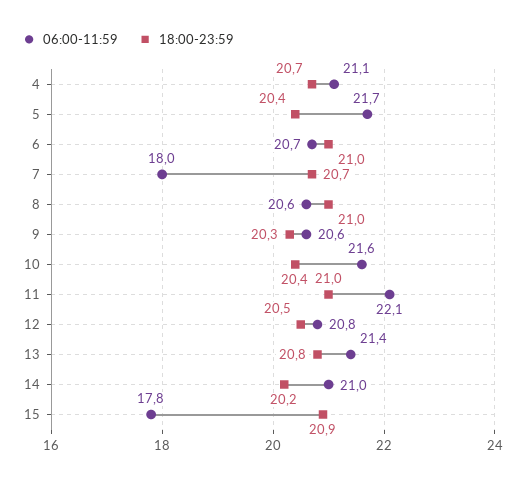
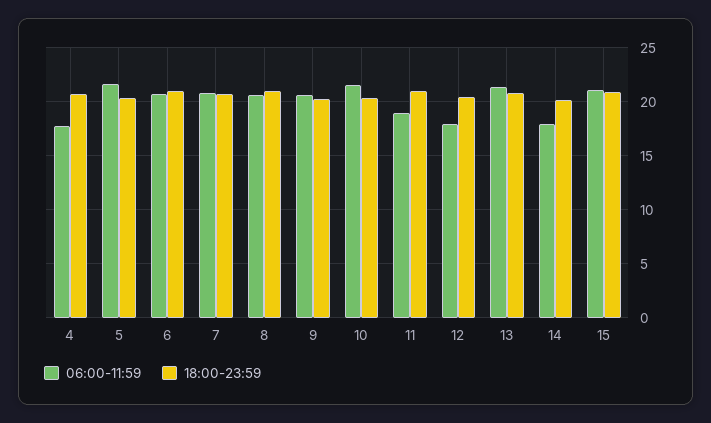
  {
    "06:00-11:59": {
-     "4": 21.1,
+     "4": 18,
      "5": 21.7,
      "6": 20.7,
-     "7": 18,
+     "7": 21,
      "8": 20.6,
      "9": 20.6,
      "10": 21.6,
-     "11": 22.1,
+     "11": 19,
-     "12": 20.8,
+     "12": 18,
      "13": 21.4,
-     "14": 21,
+     "14": 18,
-     "15": 17.8
+     "15": 21
    },
    "18:00-23:59": {
      "4": 20.7,
      "5": 20.4,
      "6": 21,
      "7": 20.7,
      "8": 21,
      "9": 20.3,
      "10": 20.4,
      "11": 21,
      "12": 20.5,
      "13": 20.8,
      "14": 20.2,
      "15": 20.9
    }
  }

